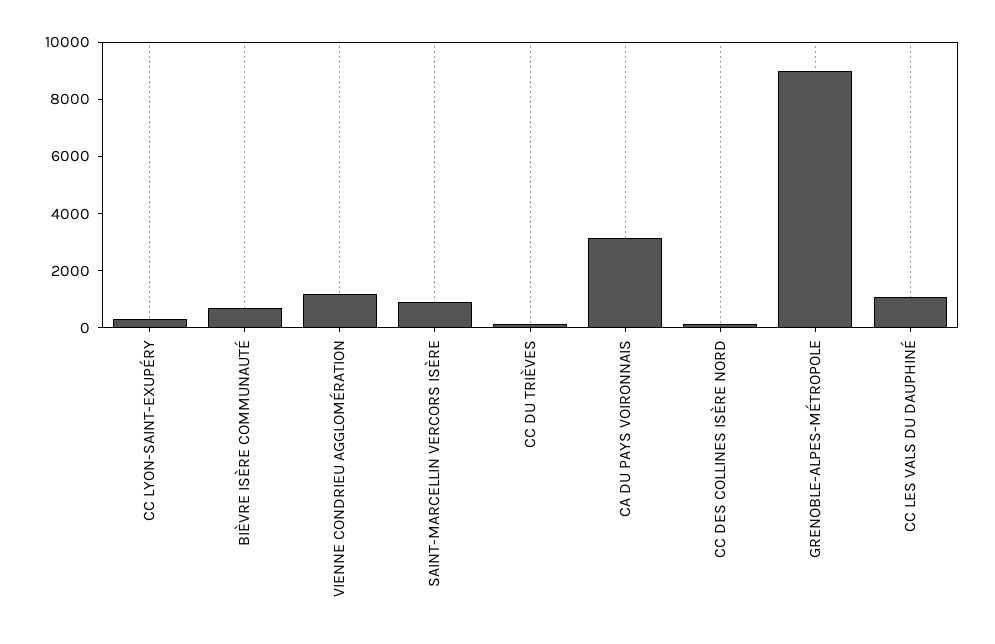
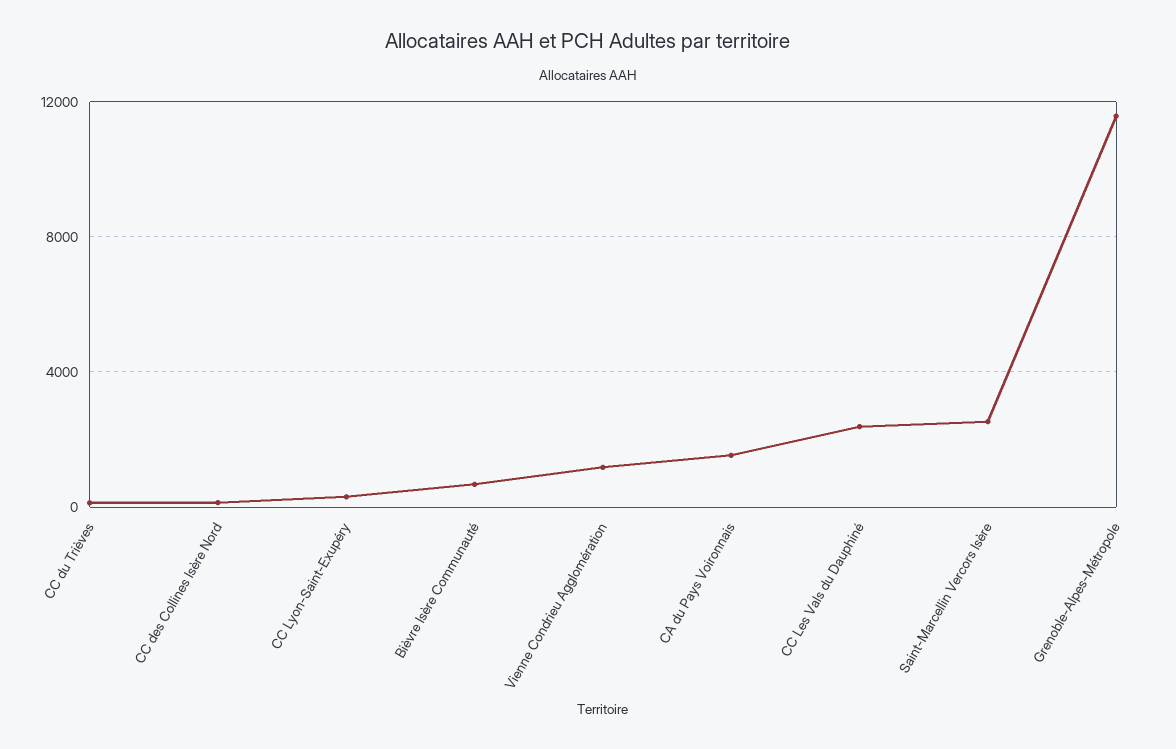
  {
    "CC LYON-SAINT-EXUPÉRY": 500,
    "BIÈVRE ISÈRE COMMUNAUTÉ": 500,
    "VIENNE CONDRIEU AGGLOMÉRATION": 1000,
-   "SAINT-MARCELLIN VERCORS ISÈRE": 1000,
+   "SAINT-MARCELLIN VERCORS ISÈRE": 2500,
    "CC DU TRIÈVES": 0,
-   "CA DU PAYS VOIRONNAIS": 3000,
+   "CA DU PAYS VOIRONNAIS": 1500,
    "CC DES COLLINES ISÈRE NORD": 0,
-   "GRENOBLE-ALPES-MÉTROPOLE": 9000,
+   "GRENOBLE-ALPES-MÉTROPOLE": 11500,
-   "CC LES VALS DU DAUPHINÉ": 1000
+   "CC LES VALS DU DAUPHINÉ": 2500
  }

